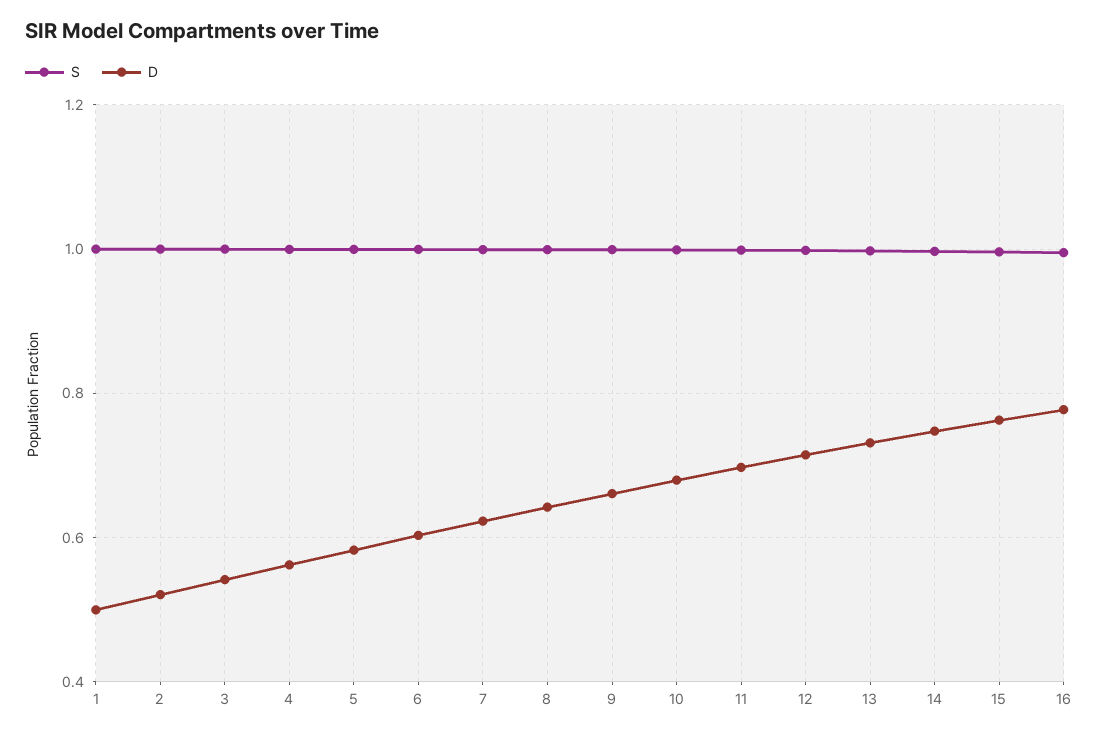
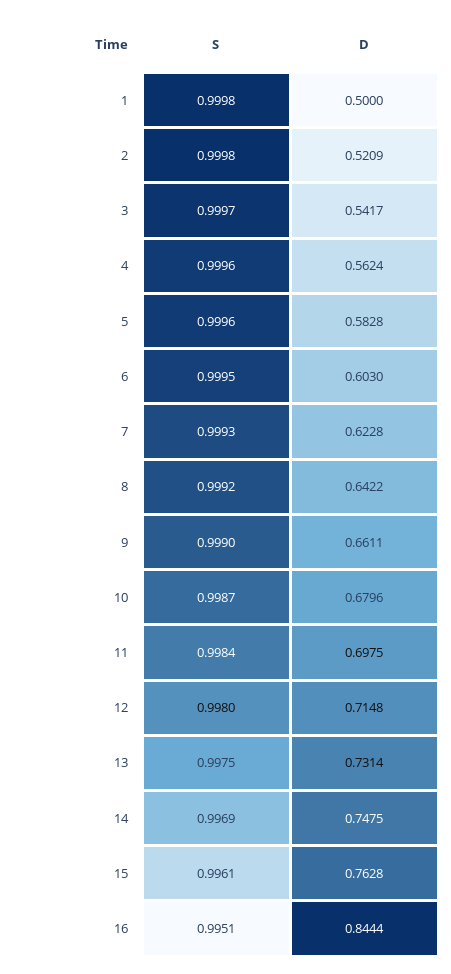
  {
    "S": {
      "1": 0.9998,
      "2": 0.9998,
      "3": 0.9997,
      "4": 0.9996,
      "5": 0.9996,
      "6": 0.9995,
      "7": 0.9993,
      "8": 0.9992,
      "9": 0.999,
      "10": 0.9987,
      "11": 0.9984,
      "12": 0.998,
      "13": 0.9975,
      "14": 0.9969,
      "15": 0.9961,
      "16": 0.9951
    },
    "D": {
      "1": 0.5,
      "2": 0.5209,
      "3": 0.5417,
      "4": 0.5624,
      "5": 0.5828,
      "6": 0.603,
      "7": 0.6228,
      "8": 0.6422,
      "9": 0.6611,
      "10": 0.6796,
      "11": 0.6975,
      "12": 0.7148,
      "13": 0.7314,
      "14": 0.7475,
      "15": 0.7628,
-     "16": 0.78
+     "16": 0.8444
    }
  }

